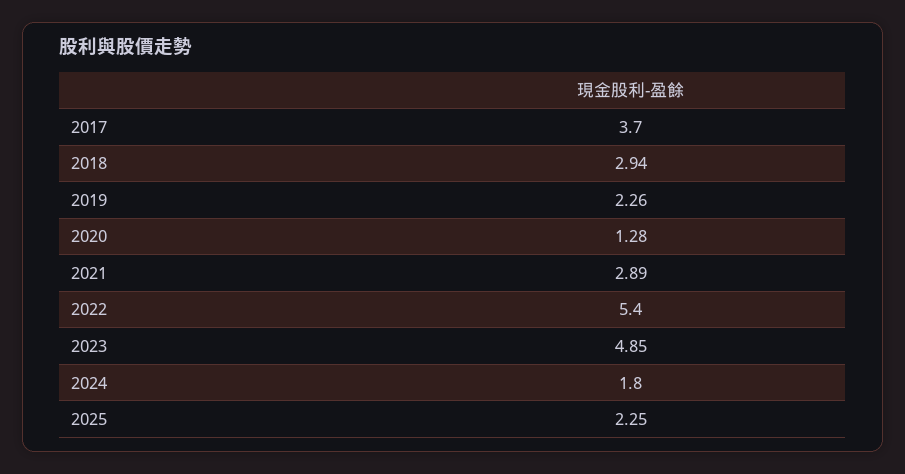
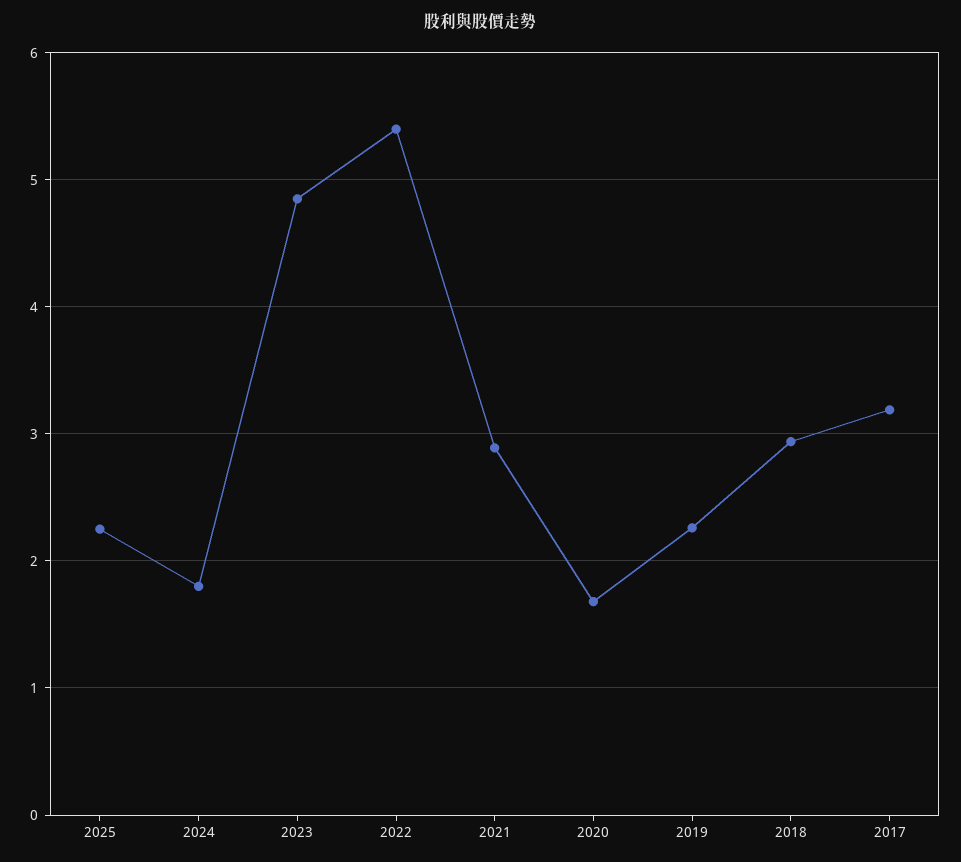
  {
-   "2017": 3.7,
+   "2017": 3.2,
    "2018": 2.94,
    "2019": 2.26,
-   "2020": 1.28,
+   "2020": 1.7,
    "2021": 2.89,
    "2022": 5.4,
    "2023": 4.85,
    "2024": 1.8,
    "2025": 2.25
  }

